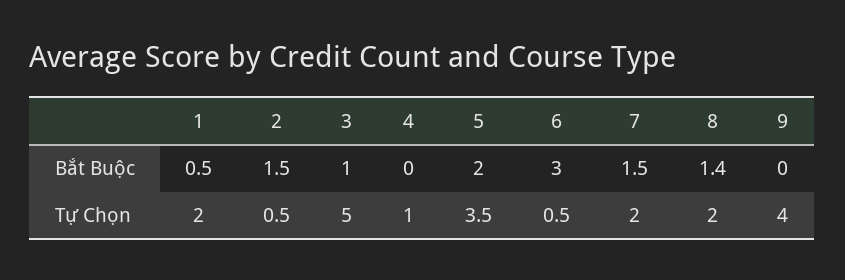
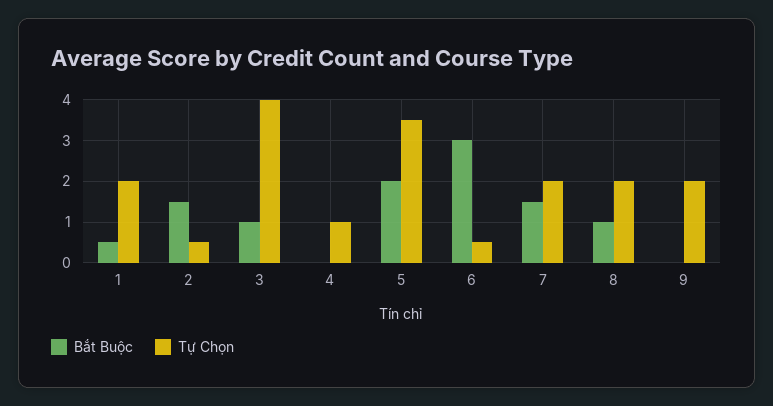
  {
    "Bắt Buộc": {
      "1": 0.5,
      "2": 1.5,
      "3": 1,
      "4": 0,
      "5": 2,
      "6": 3,
      "7": 1.5,
-     "8": 1.4,
+     "8": 1,
      "9": 0
    },
    "Tự Chọn": {
      "1": 2,
      "2": 0.5,
-     "3": 5,
+     "3": 4,
      "4": 1,
      "5": 3.5,
      "6": 0.5,
      "7": 2,
      "8": 2,
-     "9": 4
+     "9": 2
    }
  }

